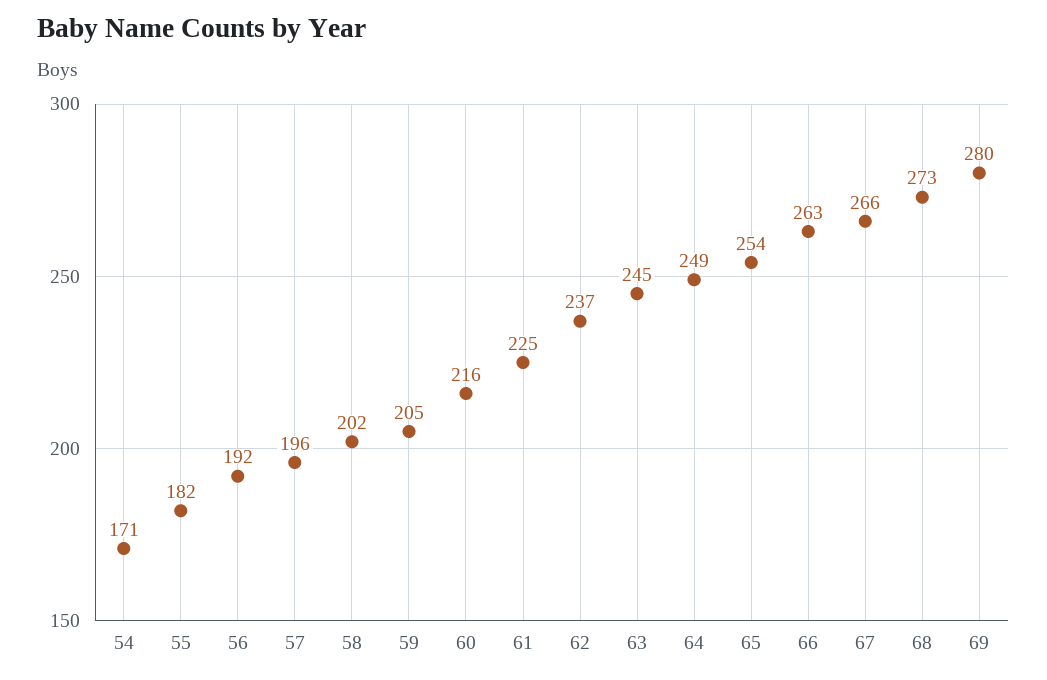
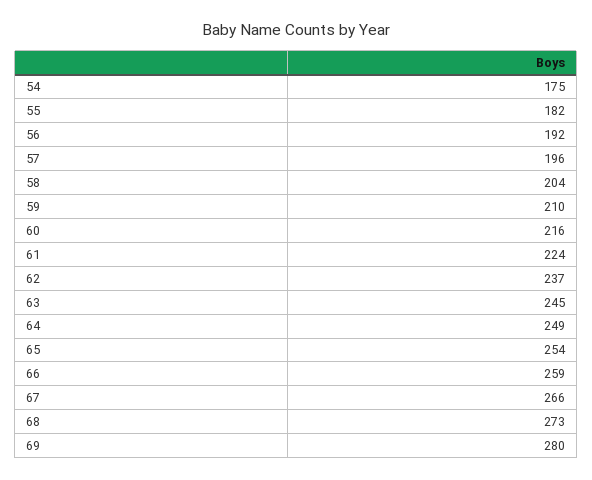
  {
-   "54": 171,
+   "54": 175,
    "55": 182,
    "56": 192,
    "57": 196,
-   "58": 202,
+   "58": 204,
-   "59": 205,
+   "59": 210,
    "60": 216,
-   "61": 225,
+   "61": 224,
    "62": 237,
    "63": 245,
    "64": 249,
    "65": 254,
-   "66": 263,
+   "66": 259,
    "67": 266,
    "68": 273,
    "69": 280
  }

